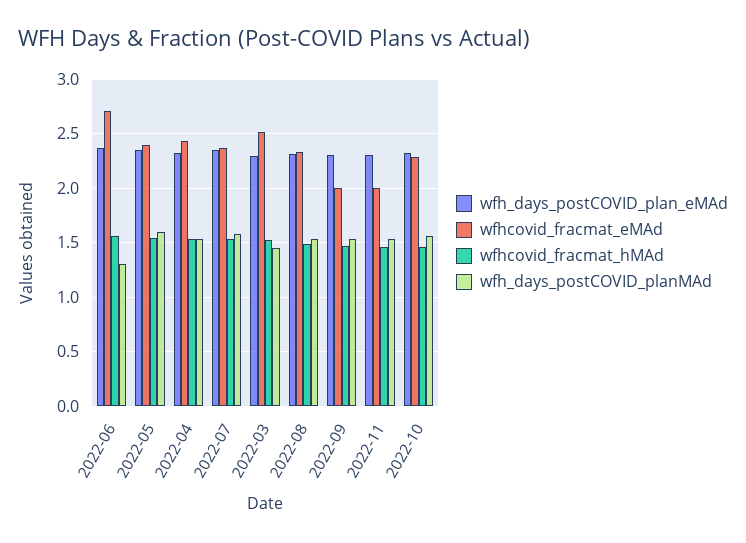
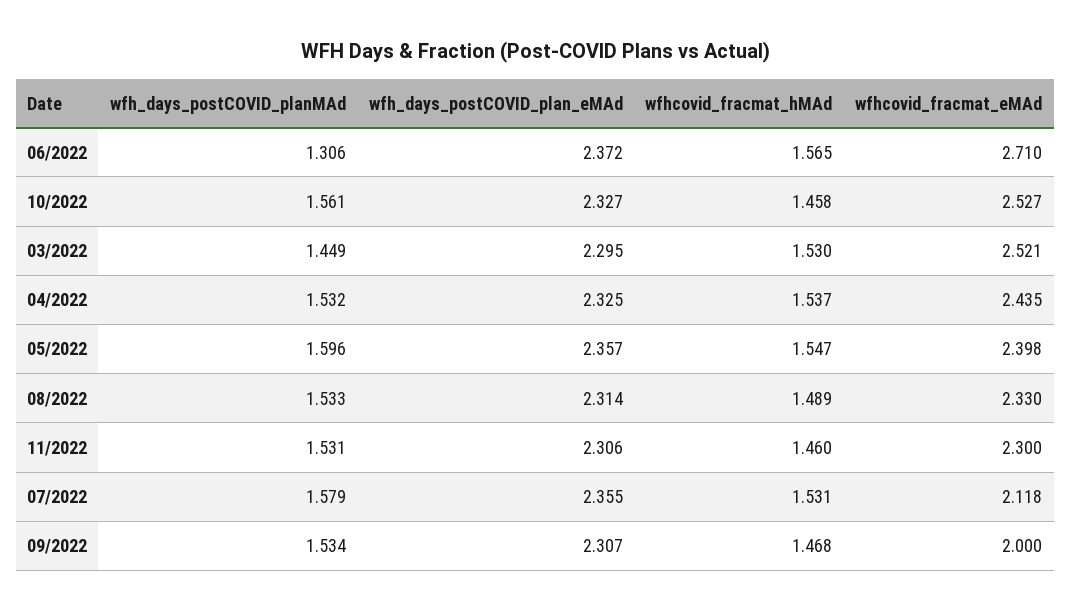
  {
    "wfh_days_postCOVID_plan_eMAd": {
      "2022-06": 2.372,
      "2022-05": 2.357,
      "2022-04": 2.325,
      "2022-07": 2.355,
      "2022-03": 2.295,
      "2022-08": 2.314,
      "2022-09": 2.307,
      "2022-11": 2.306,
      "2022-10": 2.327
    },
    "wfhcovid_fracmat_eMAd": {
      "2022-06": 2.71,
      "2022-05": 2.398,
      "2022-04": 2.435,
-     "2022-07": 2.4,
+     "2022-07": 2.118,
      "2022-03": 2.521,
      "2022-08": 2.33,
      "2022-09": 2,
-     "2022-11": 2,
+     "2022-11": 2.3,
-     "2022-10": 2.3
+     "2022-10": 2.527
    },
    "wfhcovid_fracmat_hMAd": {
      "2022-06": 1.565,
      "2022-05": 1.547,
      "2022-04": 1.537,
      "2022-07": 1.531,
      "2022-03": 1.53,
      "2022-08": 1.489,
      "2022-09": 1.468,
      "2022-11": 1.46,
      "2022-10": 1.458
    },
    "wfh_days_postCOVID_planMAd": {
      "2022-06": 1.306,
      "2022-05": 1.596,
      "2022-04": 1.532,
      "2022-07": 1.579,
      "2022-03": 1.449,
      "2022-08": 1.533,
      "2022-09": 1.534,
      "2022-11": 1.531,
      "2022-10": 1.561
    }
  }

